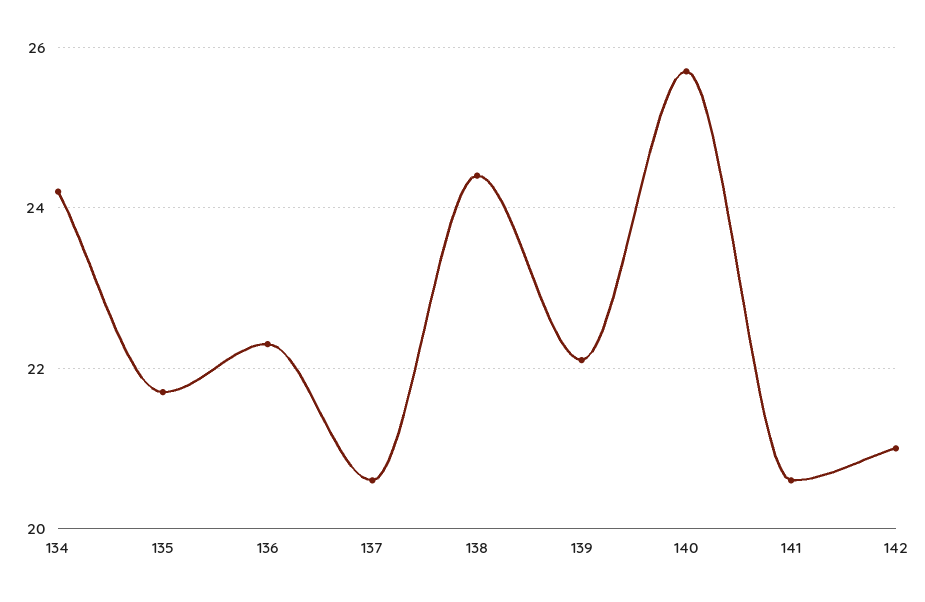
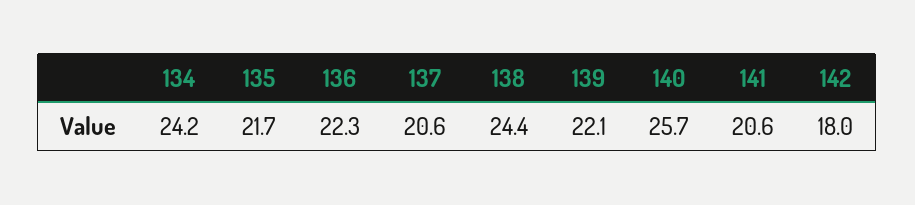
  {
    "134": 24.2,
    "135": 21.7,
    "136": 22.3,
    "137": 20.6,
    "138": 24.4,
    "139": 22.1,
    "140": 25.7,
    "141": 20.6,
-   "142": 21
+   "142": 18
  }

